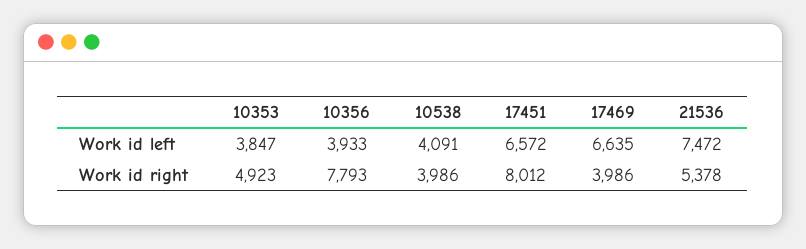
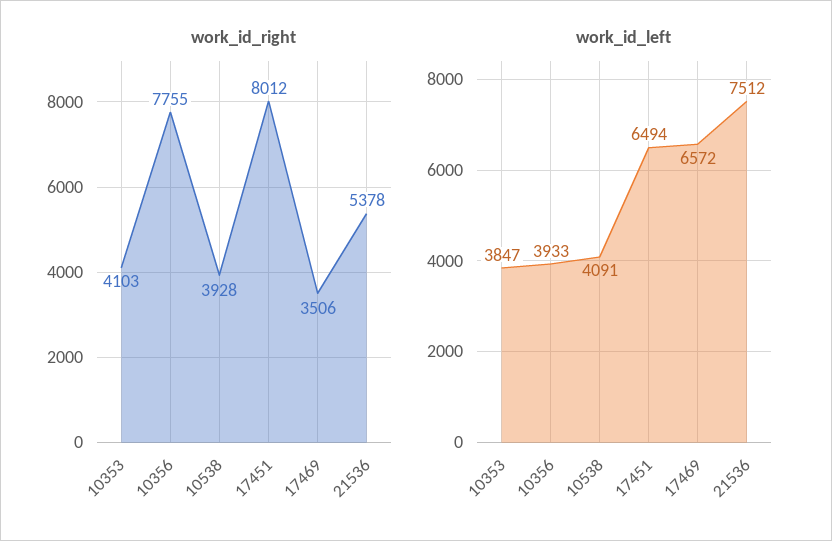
  {
    "Work id left": {
      "10353": 3847,
      "10356": 3933,
      "10538": 4091,
-     "17451": 6572,
+     "17451": 6494,
-     "17469": 6635,
+     "17469": 6572,
-     "21536": 7472
+     "21536": 7512
    },
    "Work id right": {
-     "10353": 4923,
+     "10353": 4103,
-     "10356": 7793,
+     "10356": 7755,
-     "10538": 3986,
+     "10538": 3928,
      "17451": 8012,
-     "17469": 3986,
+     "17469": 3506,
      "21536": 5378
    }
  }

